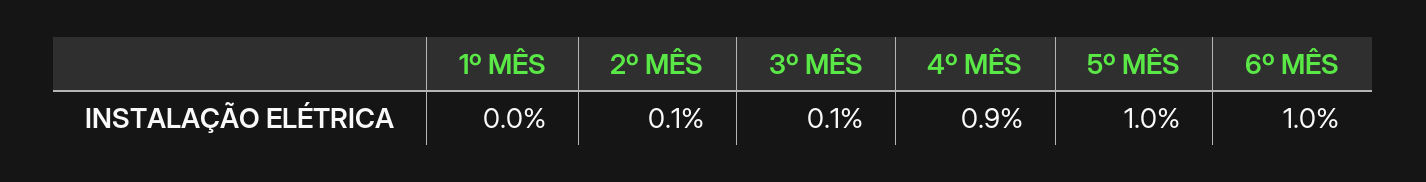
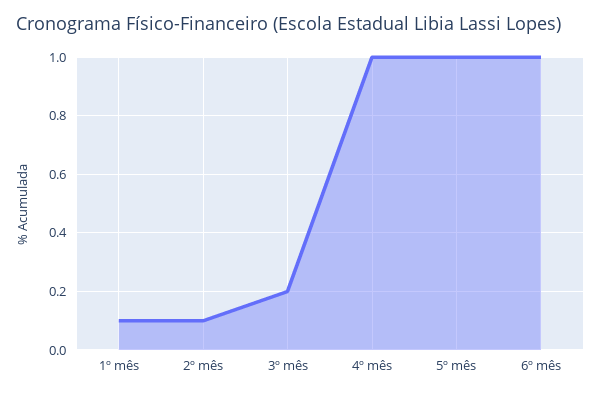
  {
-   "1º MÊS": 0,
+   "1º MÊS": 0.1,
    "2º MÊS": 0.1,
-   "3º MÊS": 0.1,
+   "3º MÊS": 0.2,
-   "4º MÊS": 0.9,
+   "4º MÊS": 1,
    "5º MÊS": 1,
    "6º MÊS": 1
  }

